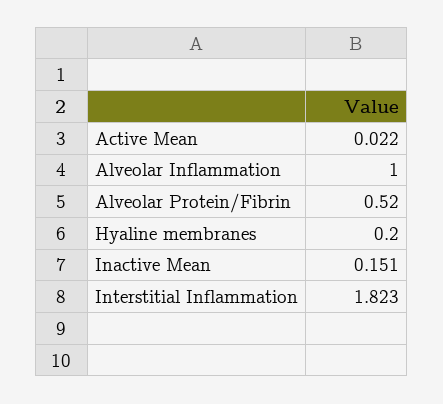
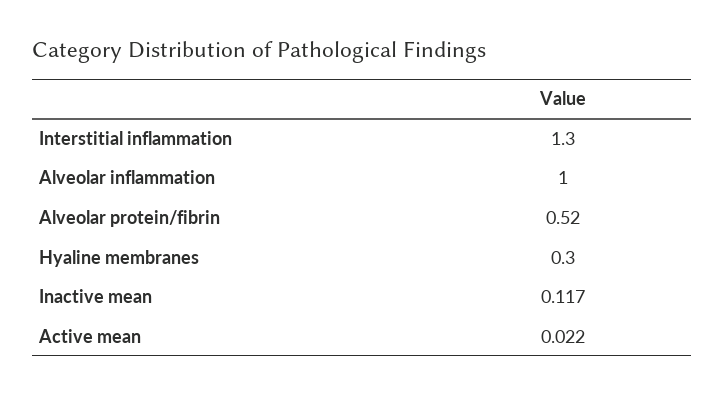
  {
    "Active Mean": 0.022,
    "Alveolar Inflammation": 1,
    "Alveolar Protein/Fibrin": 0.52,
-   "Hyaline membranes": 0.2,
+   "Hyaline membranes": 0.3,
-   "Inactive Mean": 0.151,
+   "Inactive Mean": 0.117,
-   "Interstitial Inflammation": 1.823
+   "Interstitial Inflammation": 1.3
  }

